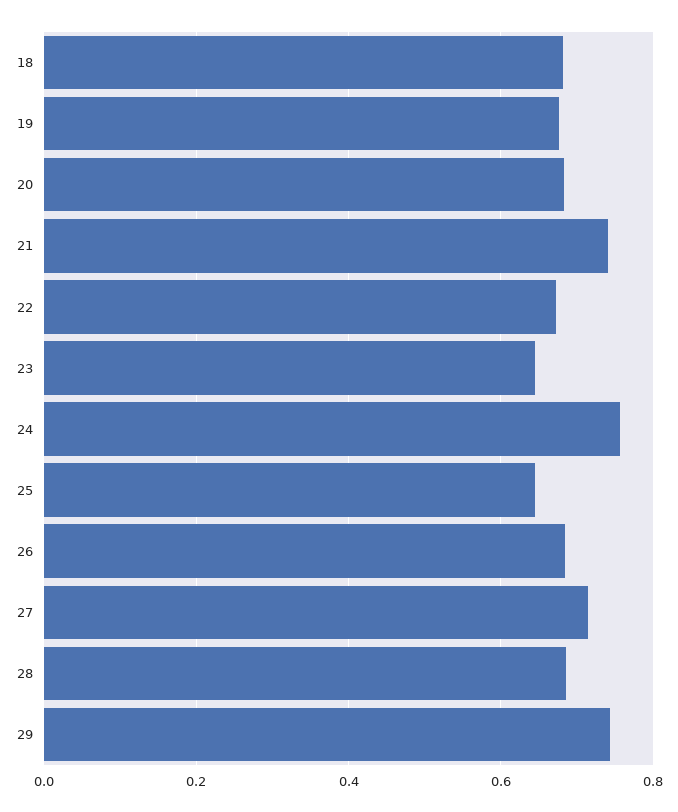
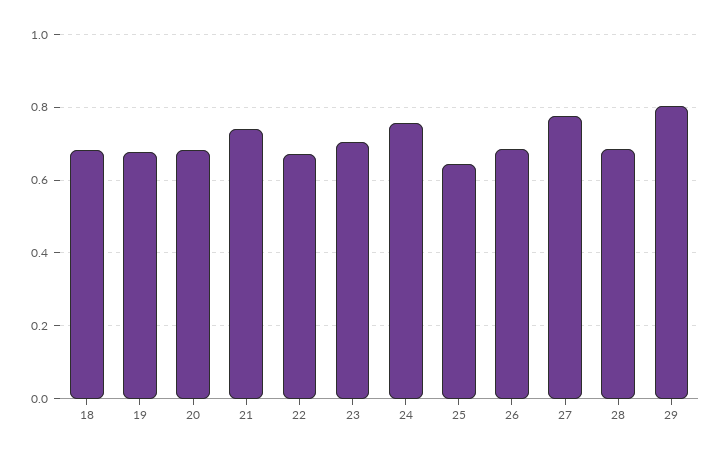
  {
    "18": 0.68,
    "19": 0.68,
    "20": 0.68,
    "21": 0.74,
    "22": 0.68,
-   "23": 0.64,
+   "23": 0.7,
    "24": 0.76,
    "25": 0.64,
    "26": 0.68,
-   "27": 0.72,
+   "27": 0.78,
    "28": 0.68,
-   "29": 0.74
+   "29": 0.8
  }

